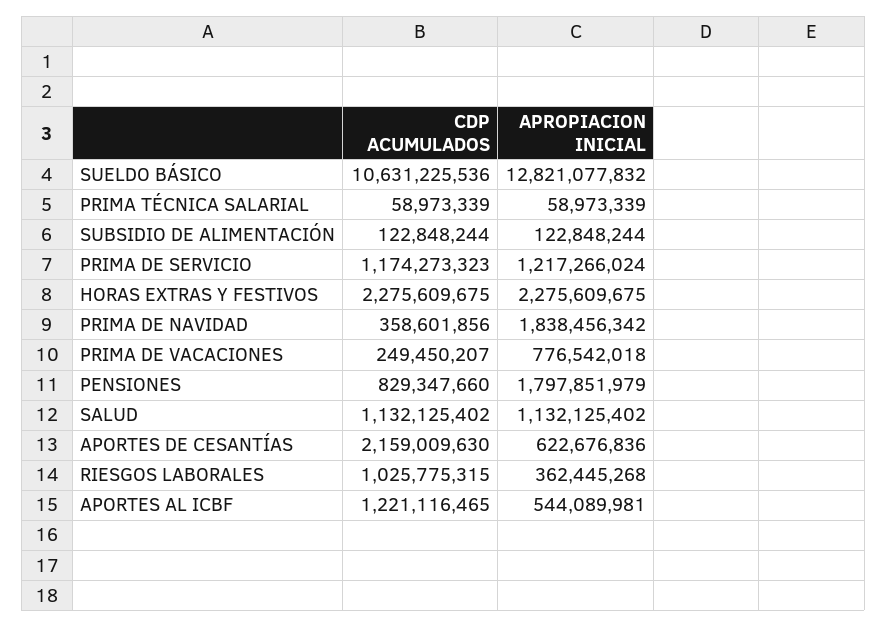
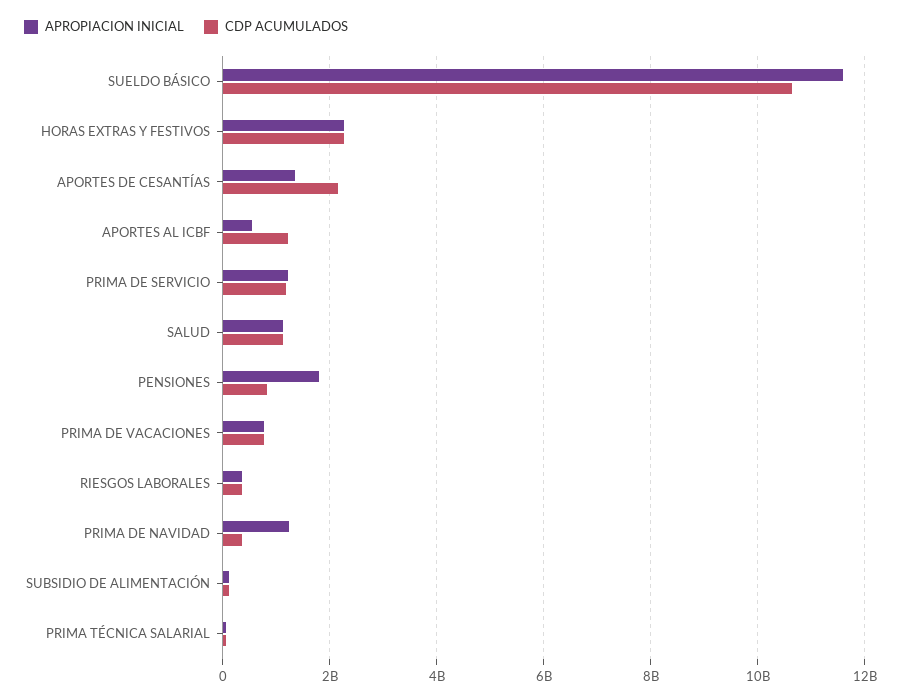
  {
    "CDP ACUMULADOS": {
      "SUELDO BÁSICO": 10631225536,
      "PRIMA TÉCNICA SALARIAL": 58973339,
      "SUBSIDIO DE ALIMENTACIÓN": 122848244,
      "PRIMA DE SERVICIO": 1174273323,
      "HORAS EXTRAS Y FESTIVOS": 2275609675,
      "PRIMA DE NAVIDAD": 358601856,
-     "PRIMA DE VACACIONES": 249450207,
+     "PRIMA DE VACACIONES": 800000000,
      "PENSIONES": 829347660,
      "SALUD": 1132125402,
      "APORTES DE CESANTÍAS": 2159009630,
-     "RIESGOS LABORALES": 1025775315,
+     "RIESGOS LABORALES": 400000000,
      "APORTES AL ICBF": 1221116465
    },
    "APROPIACION INICIAL": {
-     "SUELDO BÁSICO": 12821077832,
+     "SUELDO BÁSICO": 11600000000,
      "PRIMA TÉCNICA SALARIAL": 58973339,
      "SUBSIDIO DE ALIMENTACIÓN": 122848244,
      "PRIMA DE SERVICIO": 1217266024,
      "HORAS EXTRAS Y FESTIVOS": 2275609675,
-     "PRIMA DE NAVIDAD": 1838456342,
+     "PRIMA DE NAVIDAD": 1200000000,
      "PRIMA DE VACACIONES": 776542018,
      "PENSIONES": 1797851979,
      "SALUD": 1132125402,
-     "APORTES DE CESANTÍAS": 622676836,
+     "APORTES DE CESANTÍAS": 1400000000,
      "RIESGOS LABORALES": 362445268,
      "APORTES AL ICBF": 544089981
    }
  }

